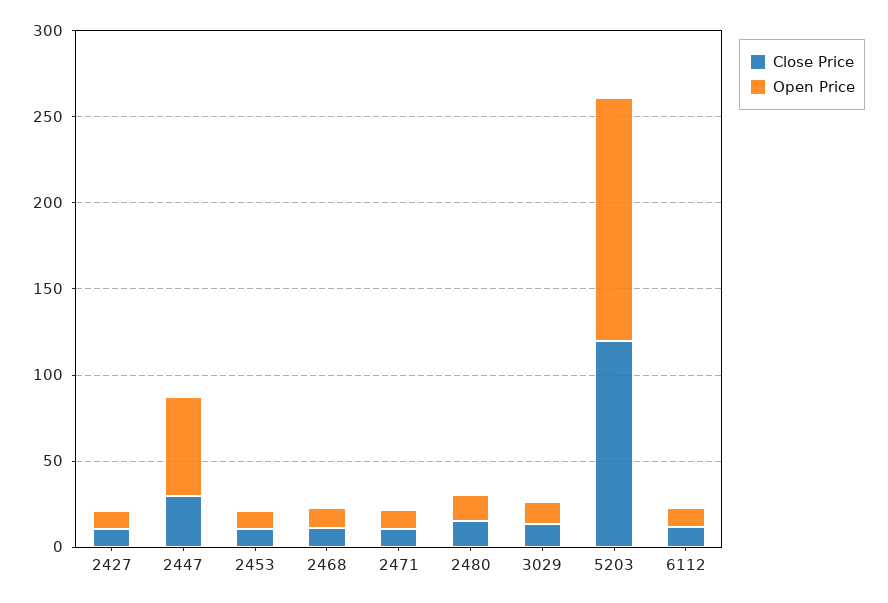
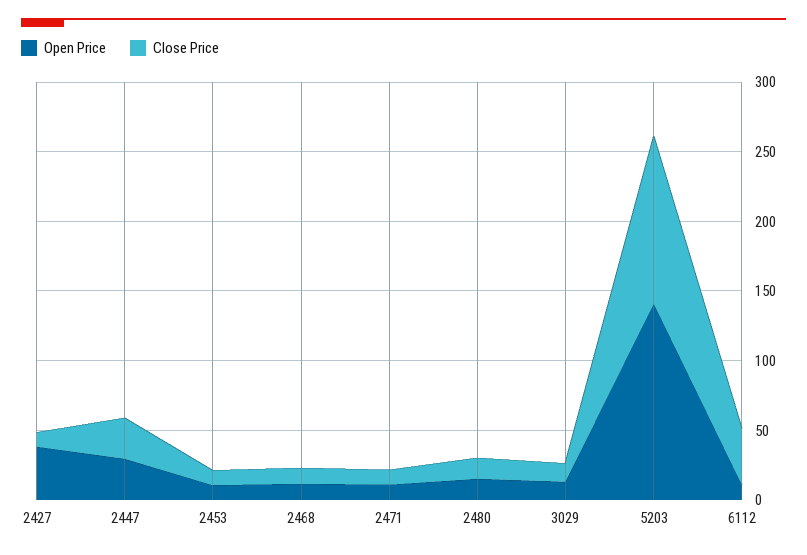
  {
    "Close Price": {
      "2427": 10,
      "2447": 30,
      "2453": 10,
      "2468": 10,
      "2471": 10,
      "2480": 20,
      "3029": 10,
      "5203": 120,
-     "6112": 10
+     "6112": 40
    },
    "Open Price": {
-     "2427": 10,
+     "2427": 40,
-     "2447": 60,
+     "2447": 30,
      "2453": 10,
      "2468": 10,
      "2471": 10,
      "2480": 10,
      "3029": 10,
      "5203": 140,
      "6112": 10
    }
  }

